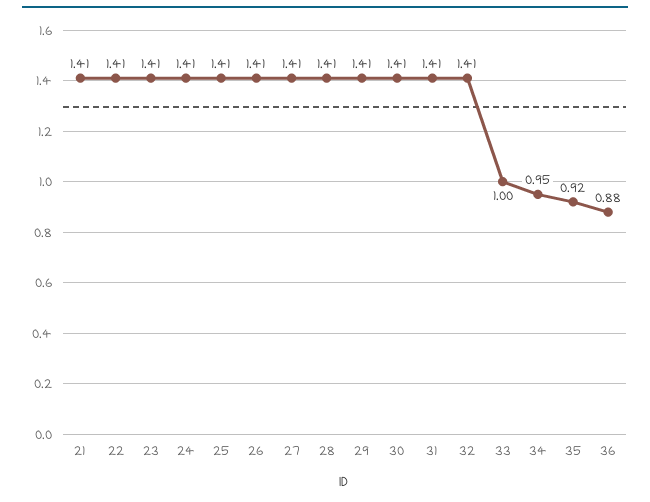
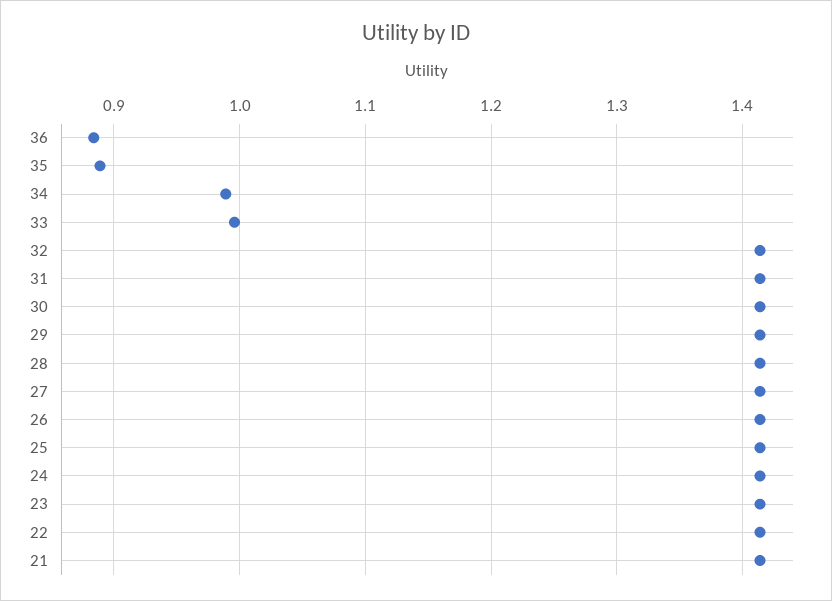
  {
    "21": 1.41,
    "22": 1.41,
    "23": 1.41,
    "24": 1.41,
    "25": 1.41,
    "26": 1.41,
    "27": 1.41,
    "28": 1.41,
    "29": 1.41,
    "30": 1.41,
    "31": 1.41,
    "32": 1.41,
    "33": 1,
-   "34": 0.95,
+   "34": 0.99,
-   "35": 0.92,
+   "35": 0.89,
    "36": 0.88
  }

